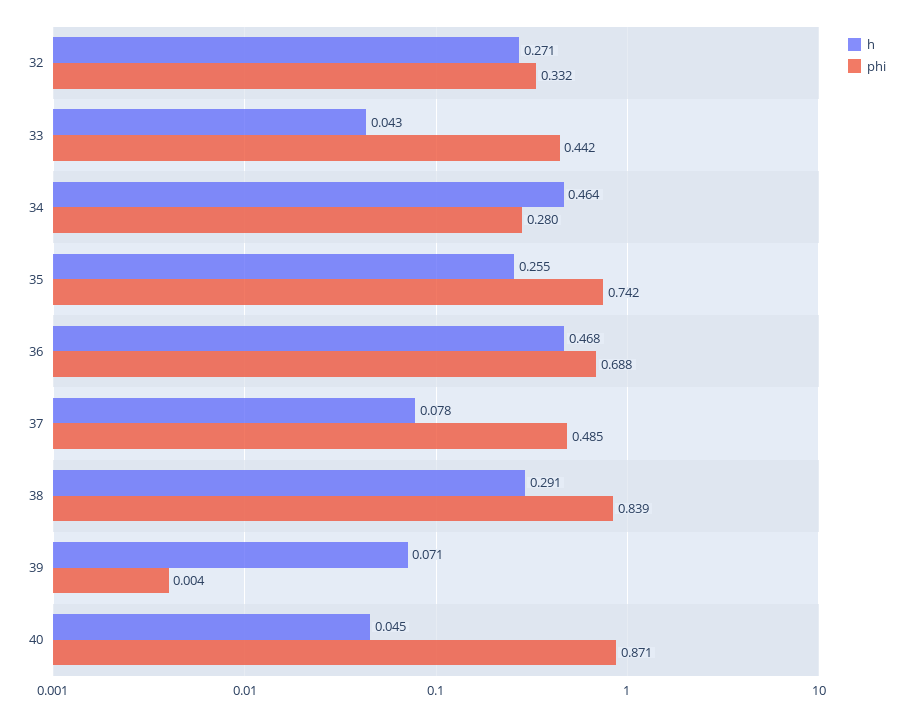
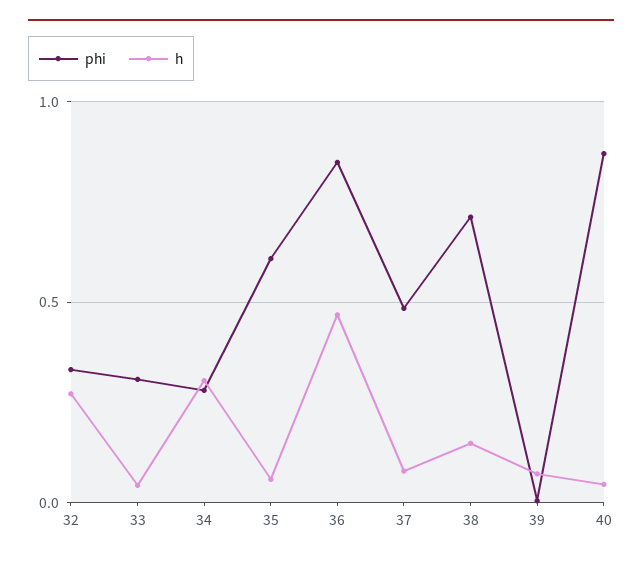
  {
    "h": {
      "32": 0.271,
      "33": 0.043,
-     "34": 0.464,
+     "34": 0.3,
-     "35": 0.255,
+     "35": 0.05,
      "36": 0.468,
      "37": 0.078,
-     "38": 0.291,
+     "38": 0.15,
      "39": 0.071,
      "40": 0.045
    },
    "phi": {
      "32": 0.332,
-     "33": 0.442,
+     "33": 0.3,
      "34": 0.28,
-     "35": 0.742,
+     "35": 0.6,
-     "36": 0.688,
+     "36": 0.85,
      "37": 0.485,
-     "38": 0.839,
+     "38": 0.7,
      "39": 0.004,
      "40": 0.871
    }
  }

